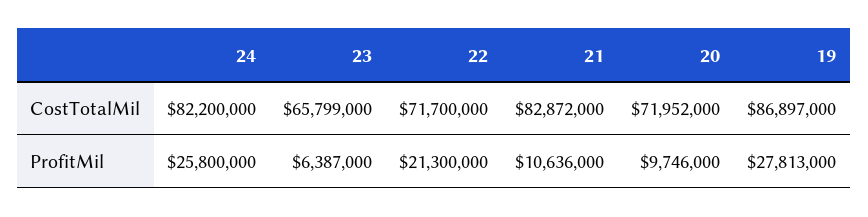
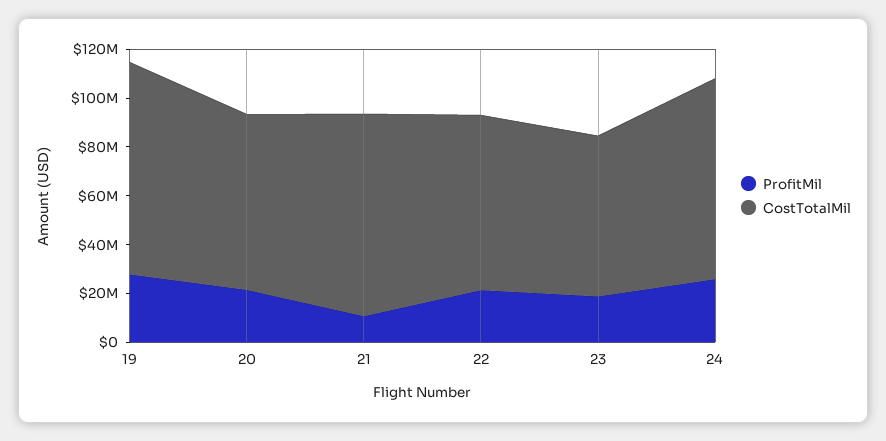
  {
    "CostTotalMil": {
      "24": 82200000,
      "23": 65799000,
      "22": 71700000,
      "21": 82872000,
      "20": 71952000,
      "19": 86897000
    },
    "ProfitMil": {
      "24": 25800000,
-     "23": 6387000,
+     "23": 20000000,
      "22": 21300000,
      "21": 10636000,
-     "20": 9746000,
+     "20": 20000000,
      "19": 27813000
    }
  }

